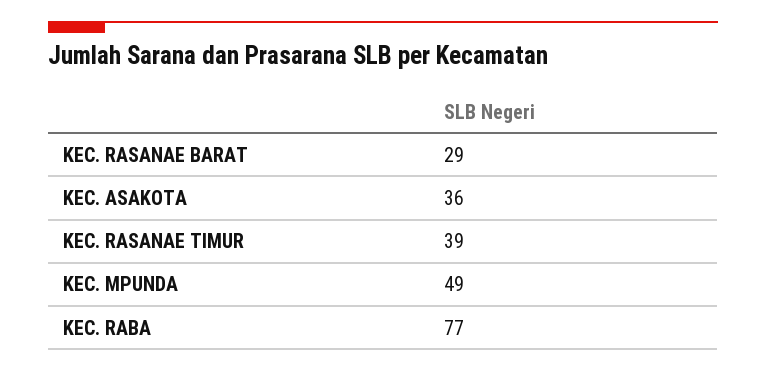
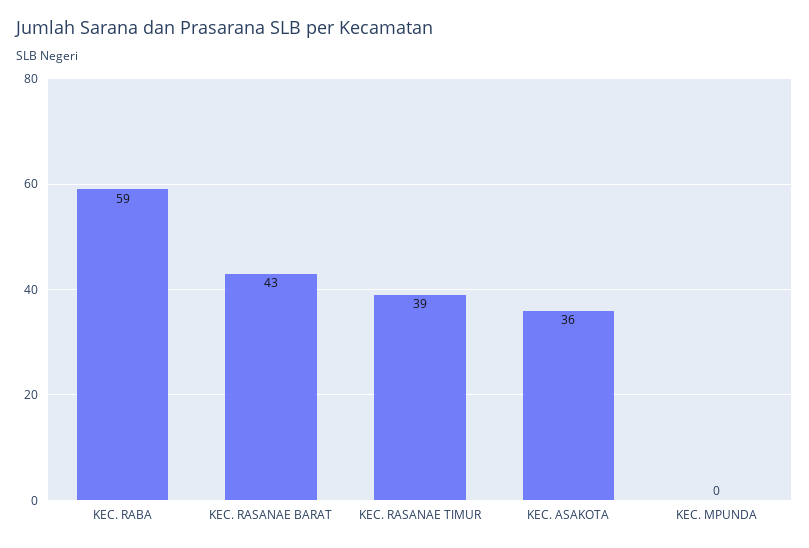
  {
-   "KEC. RASANAE BARAT": 29,
+   "KEC. RASANAE BARAT": 43,
    "KEC. ASAKOTA": 36,
    "KEC. RASANAE TIMUR": 39,
-   "KEC. MPUNDA": 49,
+   "KEC. MPUNDA": 0,
-   "KEC. RABA": 77
+   "KEC. RABA": 59
  }

